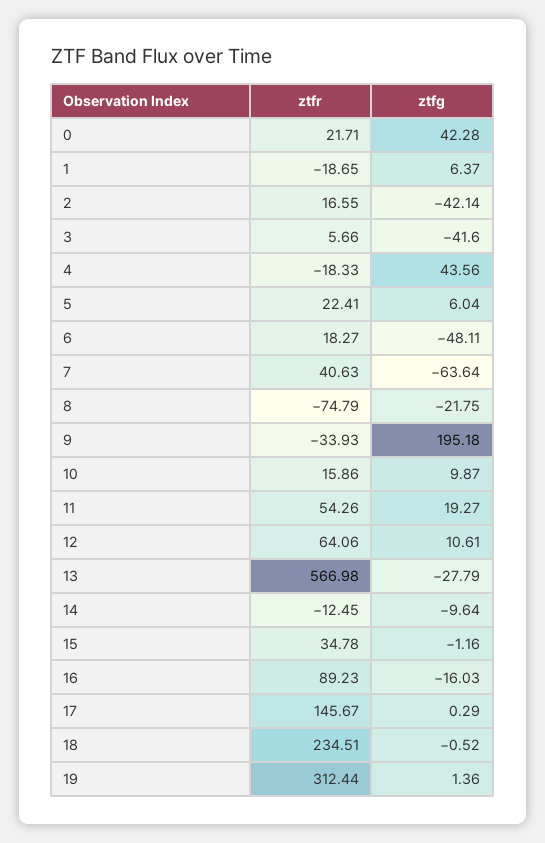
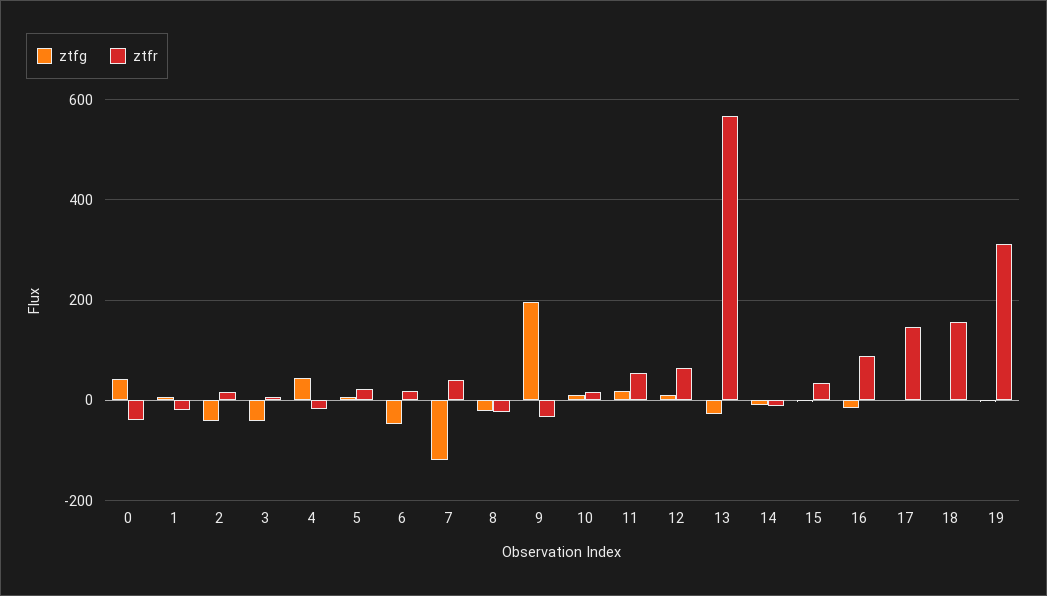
  {
    "ztfr": {
-     "0": 21.71,
+     "0": -40,
      "1": -18.65,
      "2": 16.55,
      "3": 5.66,
      "4": -18.33,
      "5": 22.41,
      "6": 18.27,
      "7": 40.63,
-     "8": -74.79,
+     "8": -20,
      "9": -33.93,
      "10": 15.86,
      "11": 54.26,
      "12": 64.06,
      "13": 566.98,
      "14": -12.45,
      "15": 34.78,
      "16": 89.23,
      "17": 145.67,
-     "18": 234.51,
+     "18": 160,
      "19": 312.44
    },
    "ztfg": {
      "0": 42.28,
      "1": 6.37,
      "2": -42.14,
      "3": -41.6,
      "4": 43.56,
      "5": 6.04,
      "6": -48.11,
-     "7": -63.64,
+     "7": -120,
      "8": -21.75,
      "9": 195.18,
      "10": 9.87,
      "11": 19.27,
      "12": 10.61,
      "13": -27.79,
      "14": -9.64,
      "15": -1.16,
      "16": -16.03,
      "17": 0.29,
      "18": -0.52,
      "19": 1.36
    }
  }

